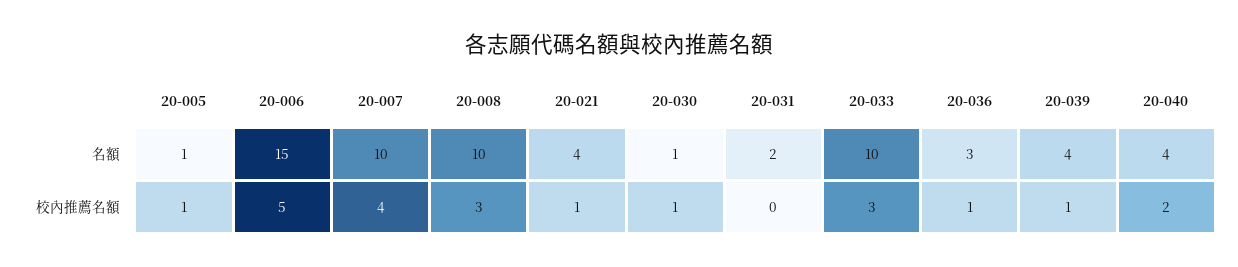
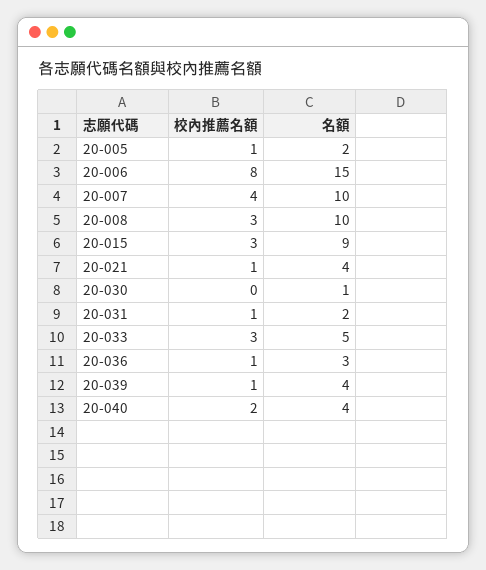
  {
    "20-005": {
-     "名額": 1,
+     "名額": 2,
      "校內推薦名額": 1
    },
    "20-006": {
      "名額": 15,
-     "校內推薦名額": 5
+     "校內推薦名額": 8
    },
    "20-007": {
      "名額": 10,
      "校內推薦名額": 4
    },
    "20-008": {
      "名額": 10,
      "校內推薦名額": 3
    },
    "20-021": {
      "名額": 4,
      "校內推薦名額": 1
    },
    "20-030": {
      "名額": 1,
-     "校內推薦名額": 1
+     "校內推薦名額": 0
    },
    "20-031": {
      "名額": 2,
-     "校內推薦名額": 0
+     "校內推薦名額": 1
    },
    "20-033": {
-     "名額": 10,
+     "名額": 5,
      "校內推薦名額": 3
    },
    "20-036": {
      "名額": 3,
      "校內推薦名額": 1
    },
    "20-039": {
      "名額": 4,
      "校內推薦名額": 1
    },
    "20-040": {
      "名額": 4,
      "校內推薦名額": 2
-   }
+   },
+   "20-015": {
+     "校內推薦名額": 3,
+     "名額": 9
+   }
  }

